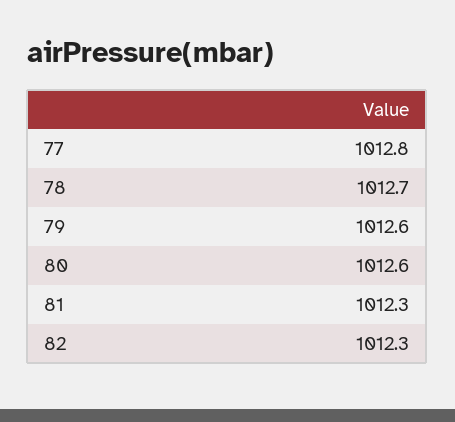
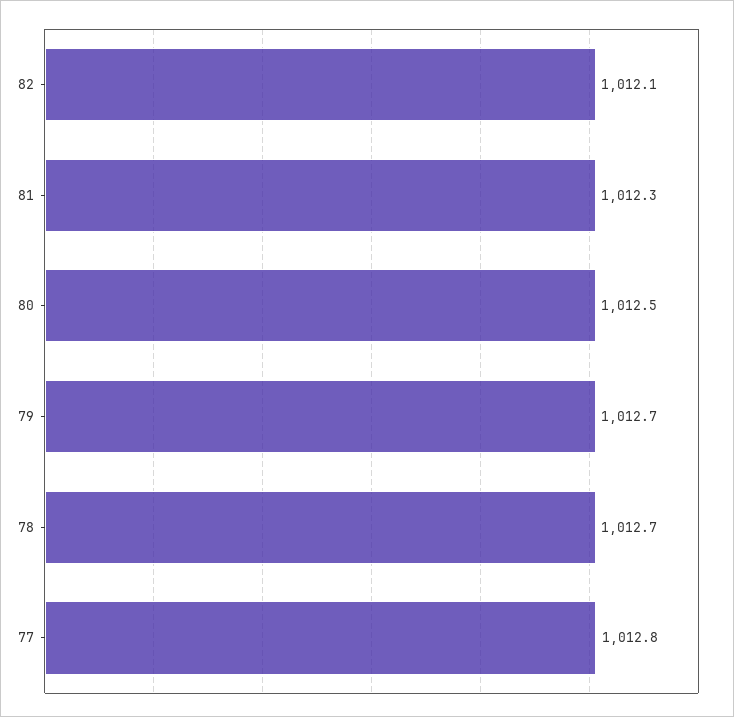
  {
    "77": 1012.8,
    "78": 1012.7,
-   "79": 1012.6,
+   "79": 1012.7,
-   "80": 1012.6,
+   "80": 1012.5,
    "81": 1012.3,
-   "82": 1012.3
+   "82": 1012.1
  }

